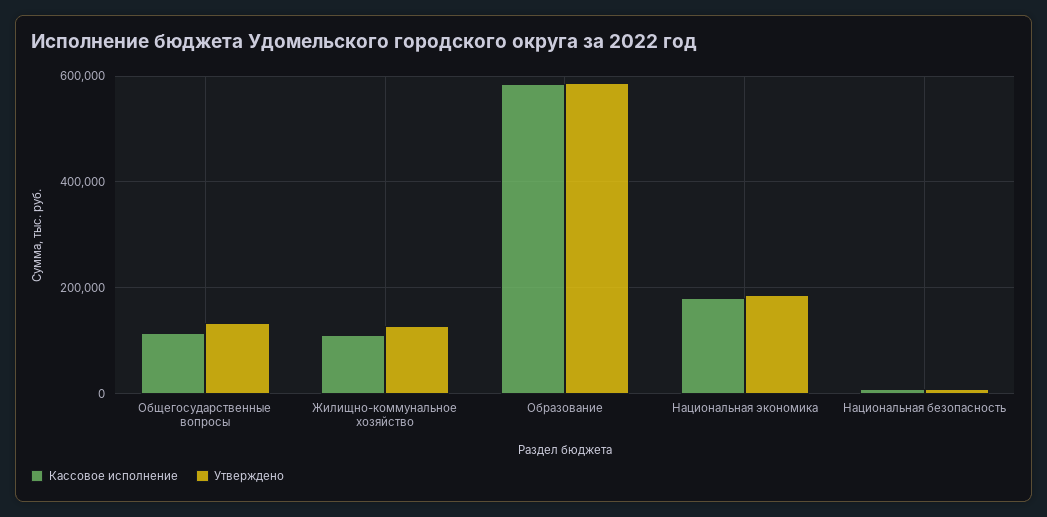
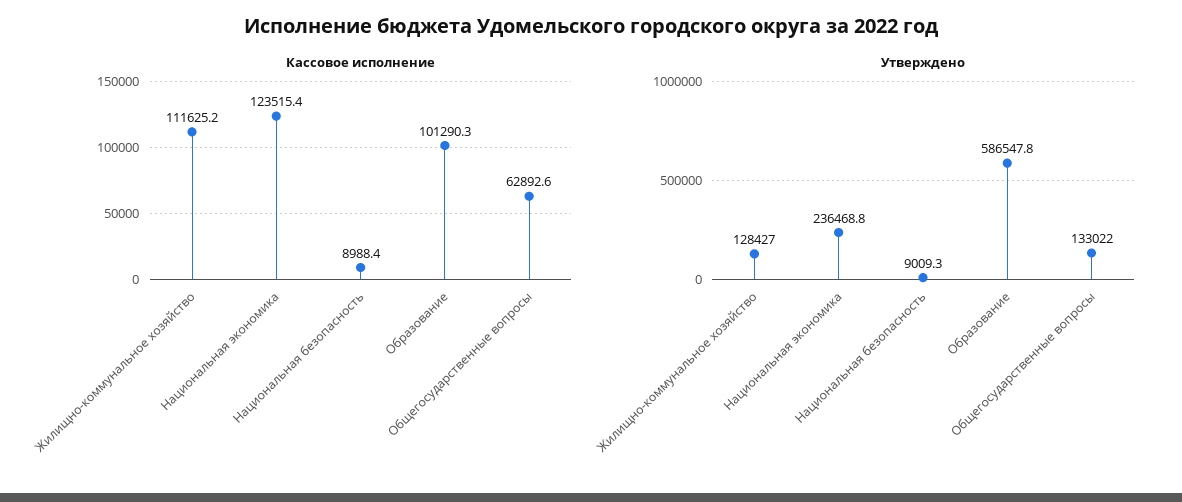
  {
    "Кассовое исполнение": {
-     "Общегосударственные вопросы": 120000,
+     "Общегосударственные вопросы": 62892.6,
      "Жилищно-коммунальное хозяйство": 111625.2,
-     "Образование": 580000,
+     "Образование": 101290.3,
-     "Национальная экономика": 180000,
+     "Национальная экономика": 123515.4,
      "Национальная безопасность": 8988.4
    },
    "Утверждено": {
      "Общегосударственные вопросы": 133022,
      "Жилищно-коммунальное хозяйство": 128427,
      "Образование": 586547.8,
-     "Национальная экономика": 180000,
+     "Национальная экономика": 236468.8,
      "Национальная безопасность": 9009.3
    }
  }

